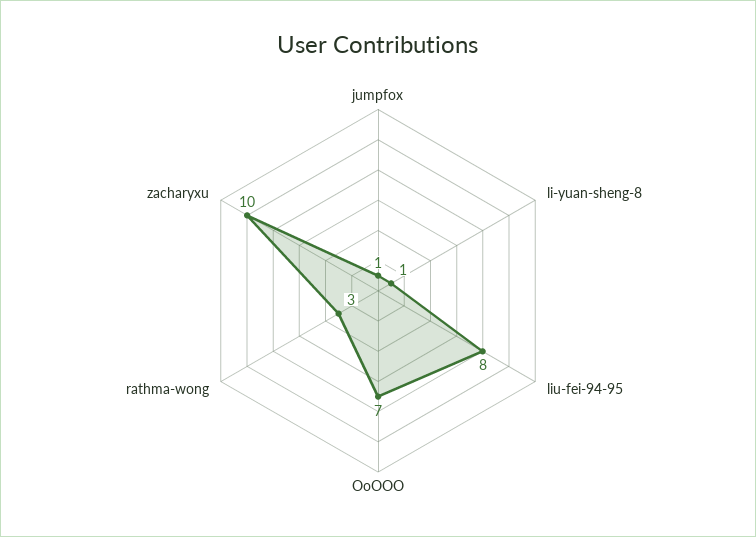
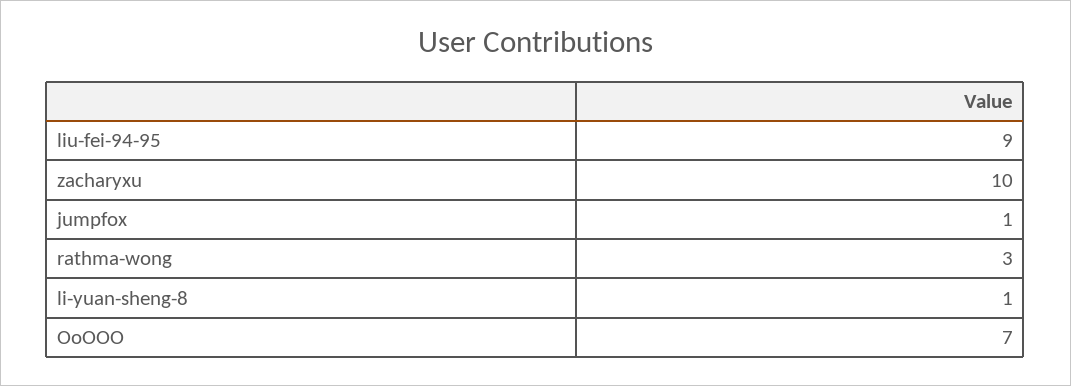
  {
    "jumpfox": 1,
    "li-yuan-sheng-8": 1,
-   "liu-fei-94-95": 8,
+   "liu-fei-94-95": 9,
    "OoOOO": 7,
    "rathma-wong": 3,
    "zacharyxu": 10
  }

